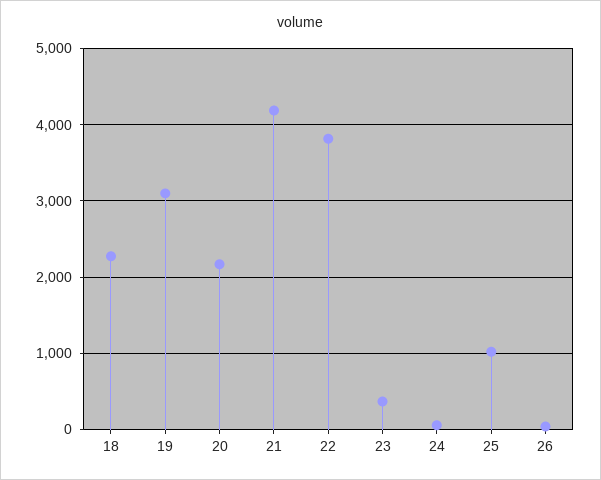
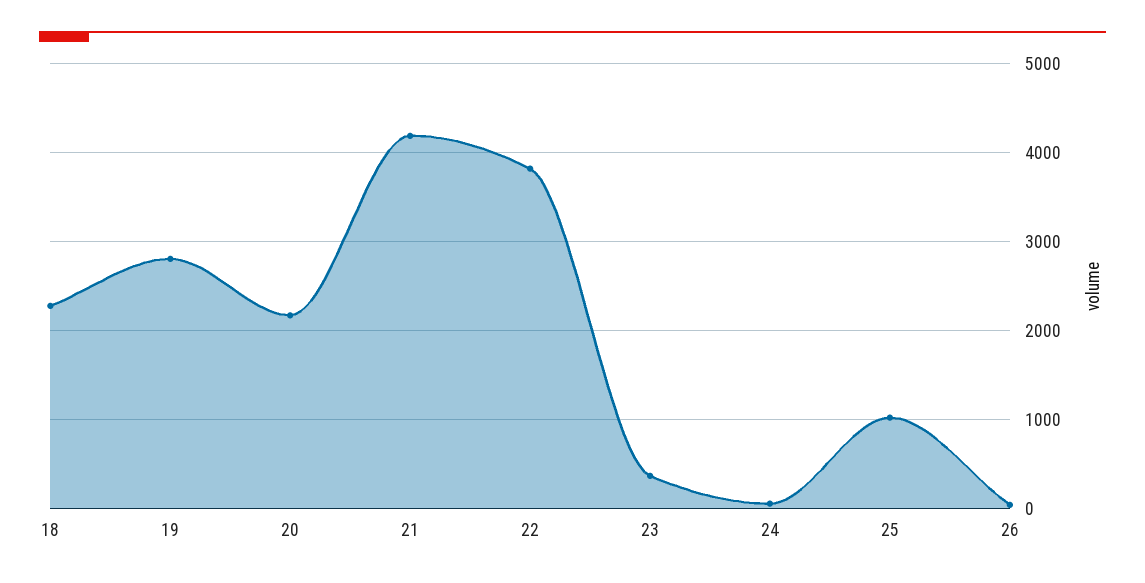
  {
    "18": 2300,
-   "19": 3100,
+   "19": 2800,
    "20": 2200,
    "21": 4200,
    "22": 3800,
    "23": 400,
    "24": 100,
    "25": 1000,
    "26": 0
  }

